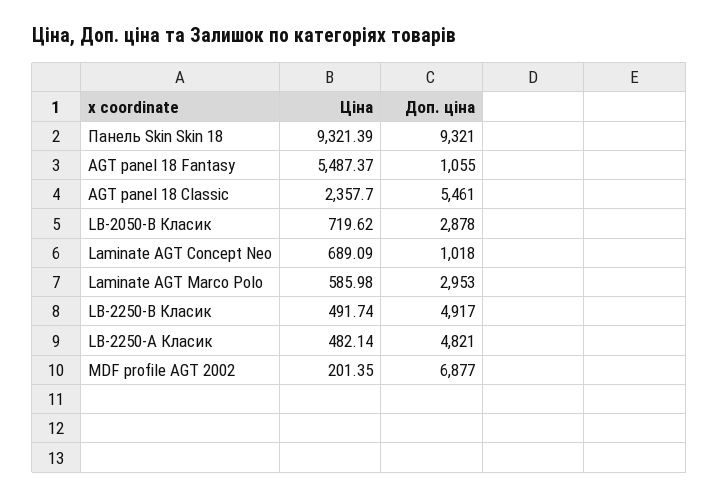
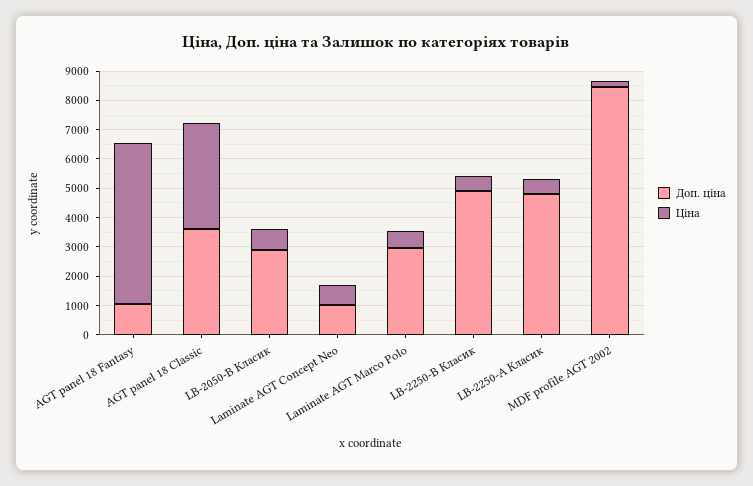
  {
    "Ціна": {
-     "Панель Skin Skin 18": 9321.39,
      "AGT panel 18 Fantasy": 5487.37,
-     "AGT panel 18 Classic": 2357.7,
+     "AGT panel 18 Classic": 3500,
      "LB-2050-В Класик": 719.62,
      "Laminate AGT Concept Neo": 689.09,
      "Laminate AGT Marco Polo": 585.98,
      "LB-2250-В Класик": 491.74,
      "LB-2250-А Класик": 482.14,
      "MDF profile AGT 2002": 201.35
    },
    "Доп. ціна": {
-     "Панель Skin Skin 18": 9321,
      "AGT panel 18 Fantasy": 1055,
-     "AGT panel 18 Classic": 5461,
+     "AGT panel 18 Classic": 3500,
      "LB-2050-В Класик": 2878,
      "Laminate AGT Concept Neo": 1018,
      "Laminate AGT Marco Polo": 2953,
      "LB-2250-В Класик": 4917,
      "LB-2250-А Класик": 4821,
-     "MDF profile AGT 2002": 6877
+     "MDF profile AGT 2002": 8500
    }
  }

